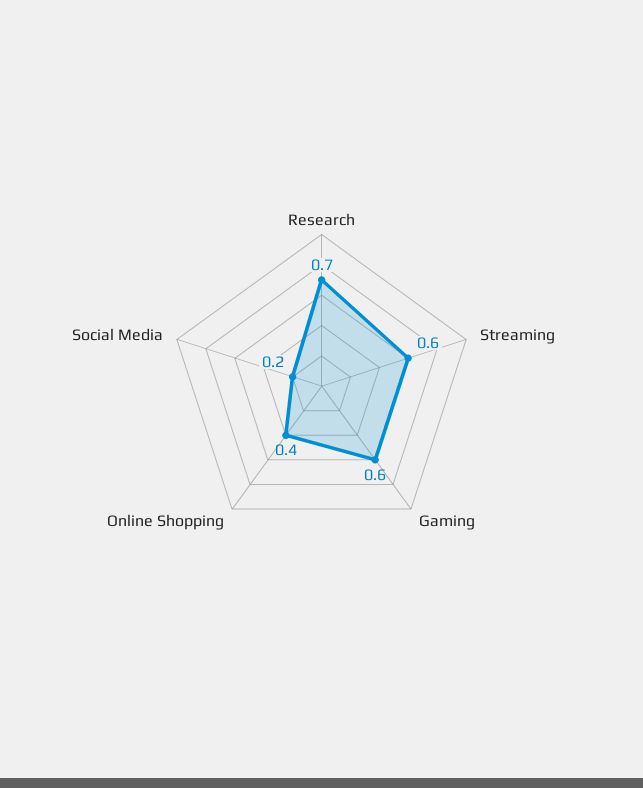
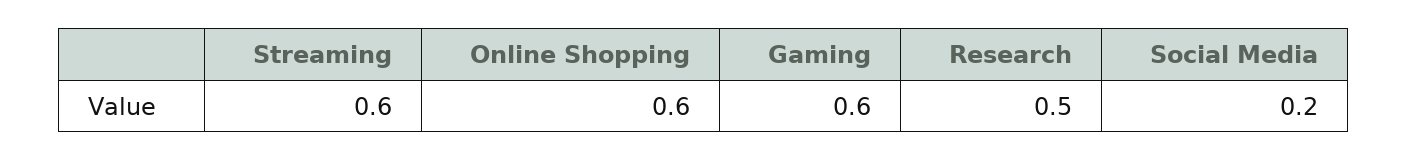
  {
-   "Research": 0.7,
+   "Research": 0.5,
    "Streaming": 0.6,
    "Gaming": 0.6,
-   "Online Shopping": 0.4,
+   "Online Shopping": 0.6,
    "Social Media": 0.2
  }

